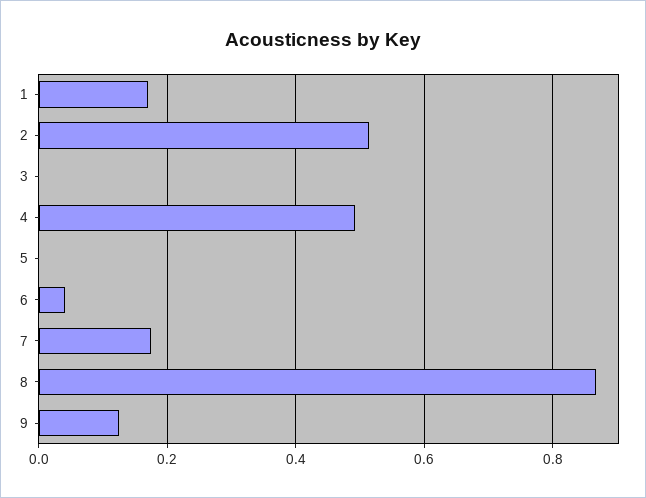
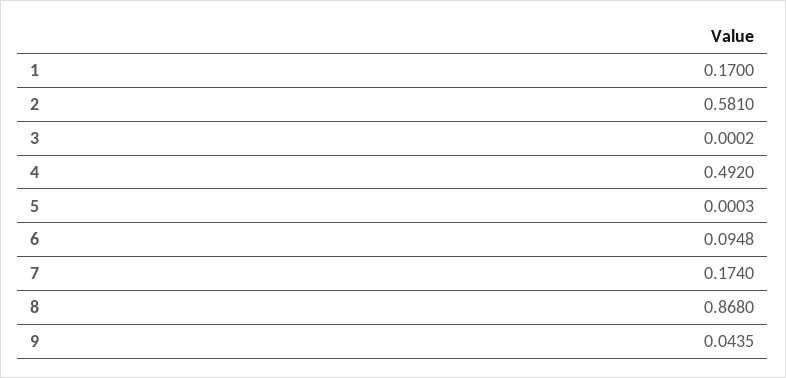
  {
    "1": 0.17,
-   "2": 0.52,
+   "2": 0.581,
    "3": 0.0002,
    "4": 0.492,
    "5": 0.0003,
-   "6": 0.04,
+   "6": 0.0948,
    "7": 0.174,
    "8": 0.868,
-   "9": 0.12
+   "9": 0.0435
  }

